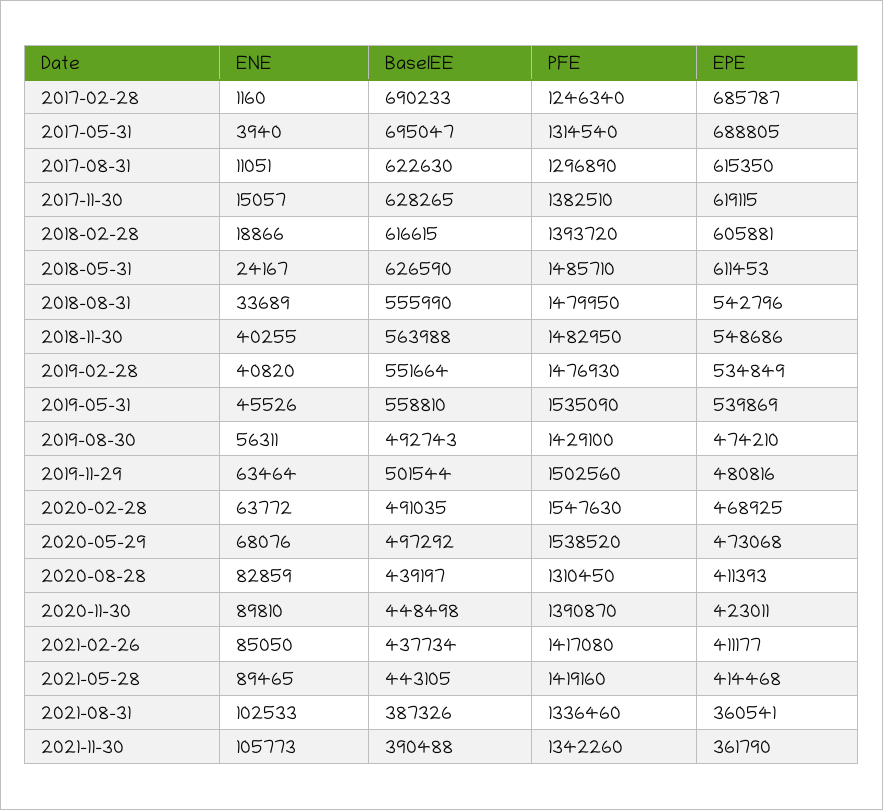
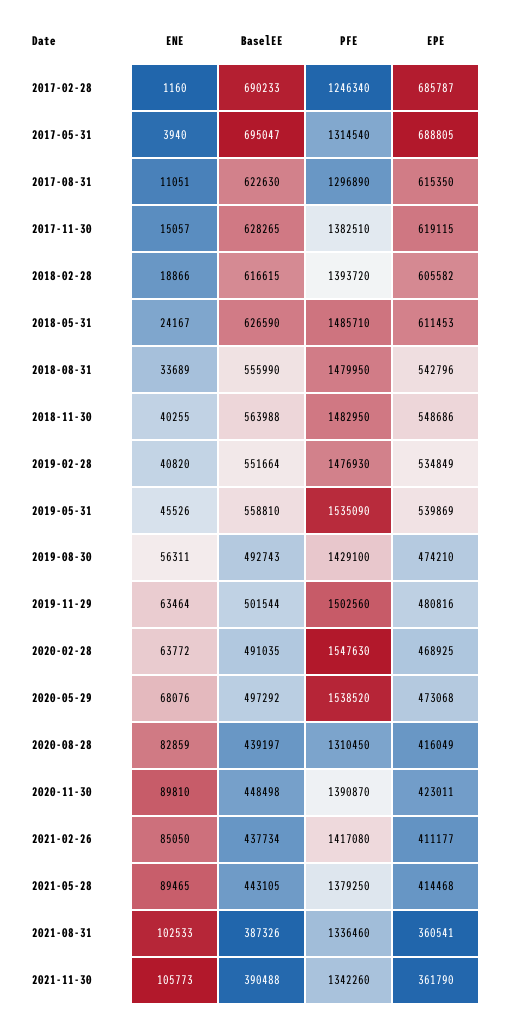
  {
    "ENE": {
      "2017-02-28": 1160,
      "2017-05-31": 3940,
      "2017-08-31": 11051,
      "2017-11-30": 15057,
      "2018-02-28": 18866,
      "2018-05-31": 24167,
      "2018-08-31": 33689,
      "2018-11-30": 40255,
      "2019-02-28": 40820,
      "2019-05-31": 45526,
      "2019-08-30": 56311,
      "2019-11-29": 63464,
      "2020-02-28": 63772,
      "2020-05-29": 68076,
      "2020-08-28": 82859,
      "2020-11-30": 89810,
      "2021-02-26": 85050,
      "2021-05-28": 89465,
      "2021-08-31": 102533,
      "2021-11-30": 105773
    },
    "BaselEE": {
      "2017-02-28": 690233,
      "2017-05-31": 695047,
      "2017-08-31": 622630,
      "2017-11-30": 628265,
      "2018-02-28": 616615,
      "2018-05-31": 626590,
      "2018-08-31": 555990,
      "2018-11-30": 563988,
      "2019-02-28": 551664,
      "2019-05-31": 558810,
      "2019-08-30": 492743,
      "2019-11-29": 501544,
      "2020-02-28": 491035,
      "2020-05-29": 497292,
      "2020-08-28": 439197,
      "2020-11-30": 448498,
      "2021-02-26": 437734,
      "2021-05-28": 443105,
      "2021-08-31": 387326,
      "2021-11-30": 390488
    },
    "PFE": {
      "2017-02-28": 1246340,
      "2017-05-31": 1314540,
      "2017-08-31": 1296890,
      "2017-11-30": 1382510,
      "2018-02-28": 1393720,
      "2018-05-31": 1485710,
      "2018-08-31": 1479950,
      "2018-11-30": 1482950,
      "2019-02-28": 1476930,
      "2019-05-31": 1535090,
      "2019-08-30": 1429100,
      "2019-11-29": 1502560,
      "2020-02-28": 1547630,
      "2020-05-29": 1538520,
      "2020-08-28": 1310450,
      "2020-11-30": 1390870,
      "2021-02-26": 1417080,
-     "2021-05-28": 1419160,
+     "2021-05-28": 1379250,
      "2021-08-31": 1336460,
      "2021-11-30": 1342260
    },
    "EPE": {
      "2017-02-28": 685787,
      "2017-05-31": 688805,
      "2017-08-31": 615350,
      "2017-11-30": 619115,
-     "2018-02-28": 605881,
+     "2018-02-28": 605582,
      "2018-05-31": 611453,
      "2018-08-31": 542796,
      "2018-11-30": 548686,
      "2019-02-28": 534849,
      "2019-05-31": 539869,
      "2019-08-30": 474210,
      "2019-11-29": 480816,
      "2020-02-28": 468925,
      "2020-05-29": 473068,
-     "2020-08-28": 411393,
+     "2020-08-28": 416049,
      "2020-11-30": 423011,
      "2021-02-26": 411177,
      "2021-05-28": 414468,
      "2021-08-31": 360541,
      "2021-11-30": 361790
    }
  }

